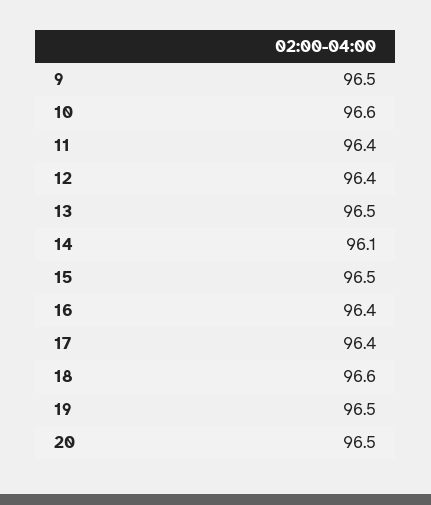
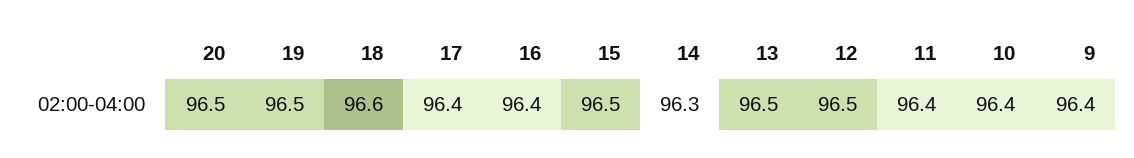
  {
-   "9": 96.5,
+   "9": 96.4,
-   "10": 96.6,
+   "10": 96.4,
    "11": 96.4,
-   "12": 96.4,
+   "12": 96.5,
    "13": 96.5,
-   "14": 96.1,
+   "14": 96.3,
    "15": 96.5,
    "16": 96.4,
    "17": 96.4,
    "18": 96.6,
    "19": 96.5,
    "20": 96.5
  }

